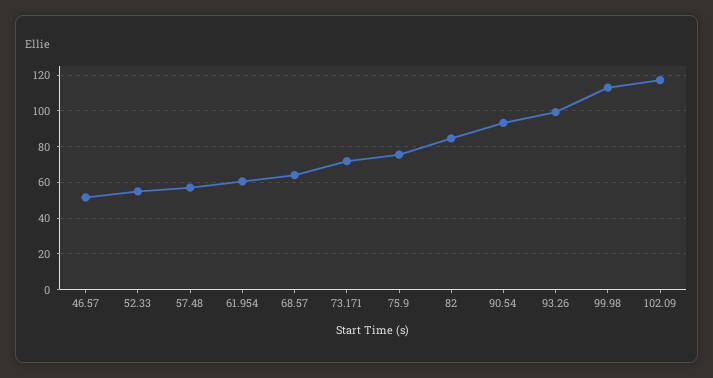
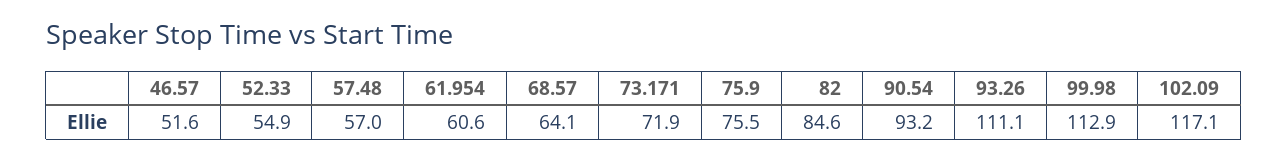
  {
    "46.57": 51.6,
    "52.33": 54.9,
    "57.48": 57,
    "61.954": 60.6,
    "68.57": 64.1,
    "73.171": 71.9,
    "75.9": 75.5,
    "82": 84.6,
    "90.54": 93.2,
-   "93.26": 100,
+   "93.26": 111.1,
    "99.98": 112.9,
    "102.09": 117.1
  }

